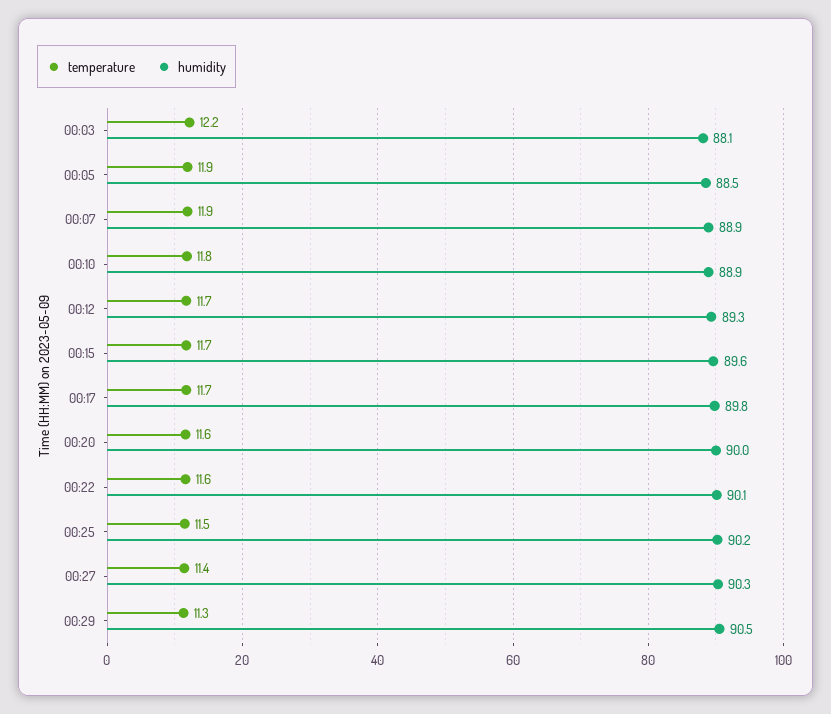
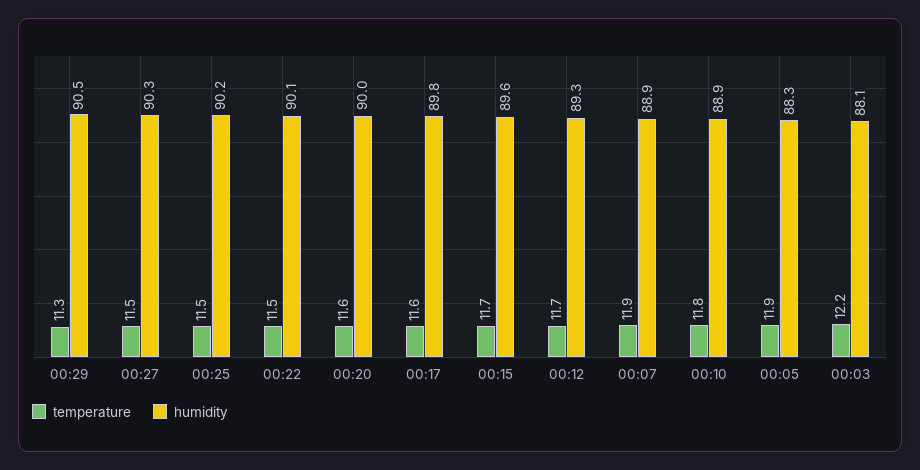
  {
    "temperature": {
      "00:03": 12.2,
      "00:05": 11.9,
      "00:07": 11.9,
      "00:10": 11.8,
      "00:12": 11.7,
      "00:15": 11.7,
-     "00:17": 11.7,
+     "00:17": 11.6,
      "00:20": 11.6,
-     "00:22": 11.6,
+     "00:22": 11.5,
      "00:25": 11.5,
-     "00:27": 11.4,
+     "00:27": 11.5,
      "00:29": 11.3
    },
    "humidity": {
      "00:03": 88.1,
-     "00:05": 88.5,
+     "00:05": 88.3,
      "00:07": 88.9,
      "00:10": 88.9,
      "00:12": 89.3,
      "00:15": 89.6,
      "00:17": 89.8,
      "00:20": 90,
      "00:22": 90.1,
      "00:25": 90.2,
      "00:27": 90.3,
      "00:29": 90.5
    }
  }

